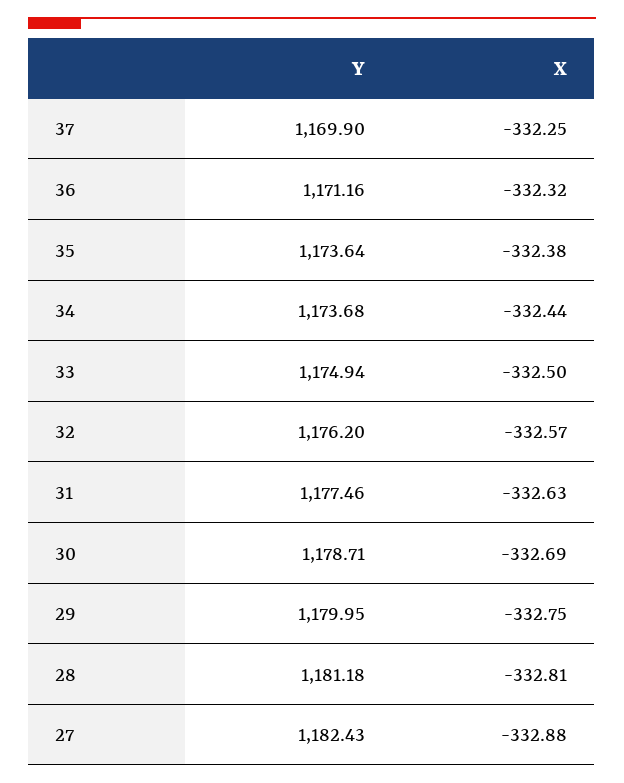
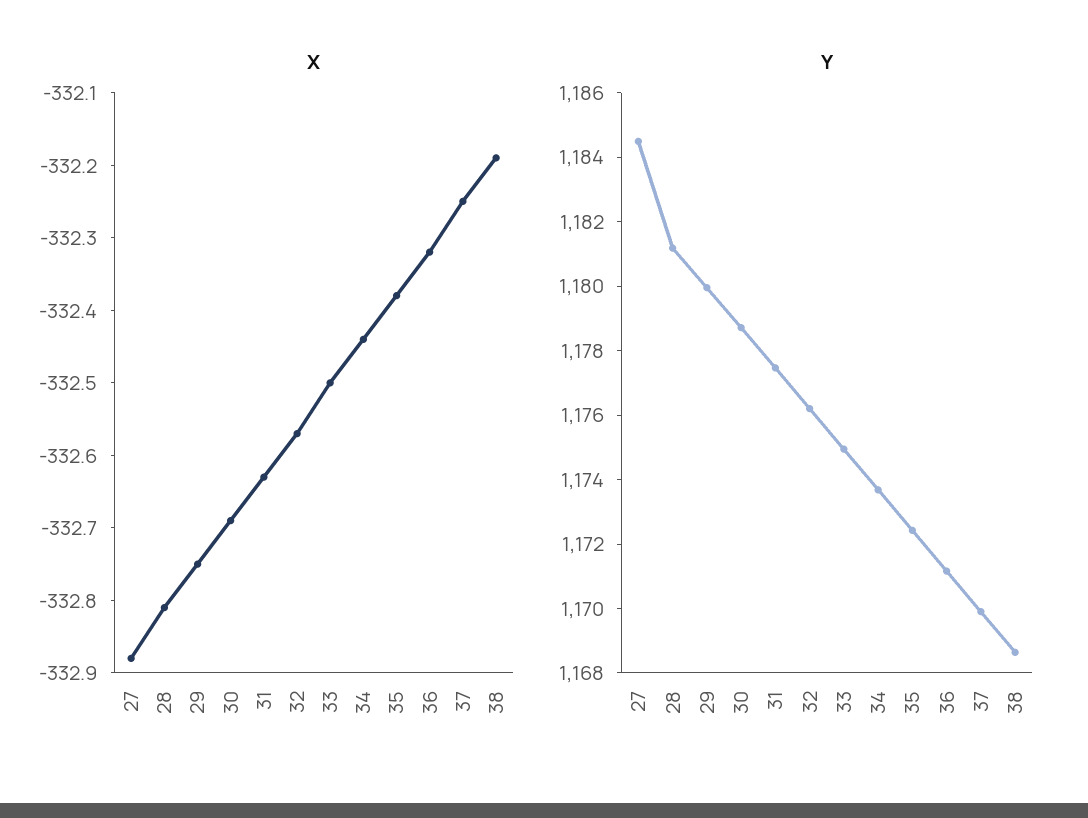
  {
    "Y": {
      "37": 1169.9,
      "36": 1171.16,
-     "35": 1173.64,
+     "35": 1172.5,
      "34": 1173.68,
      "33": 1174.94,
      "32": 1176.2,
      "31": 1177.46,
      "30": 1178.71,
      "29": 1179.95,
      "28": 1181.18,
-     "27": 1182.43
+     "27": 1184.5,
+     "38": 1168.5
    },
    "X": {
      "37": -332.25,
      "36": -332.32,
      "35": -332.38,
      "34": -332.44,
      "33": -332.5,
      "32": -332.57,
      "31": -332.63,
      "30": -332.69,
      "29": -332.75,
      "28": -332.81,
-     "27": -332.88
+     "27": -332.88,
+     "38": -332.2
    }
  }

